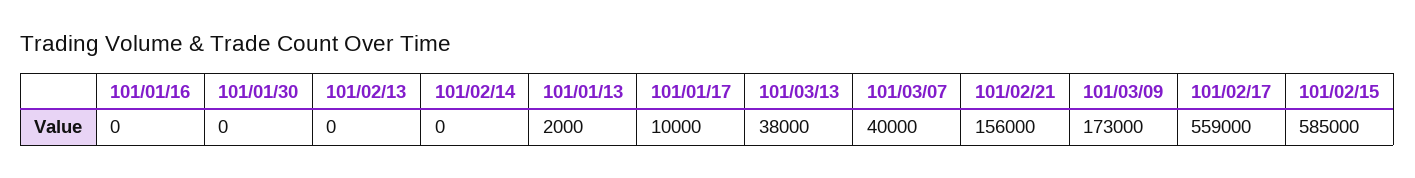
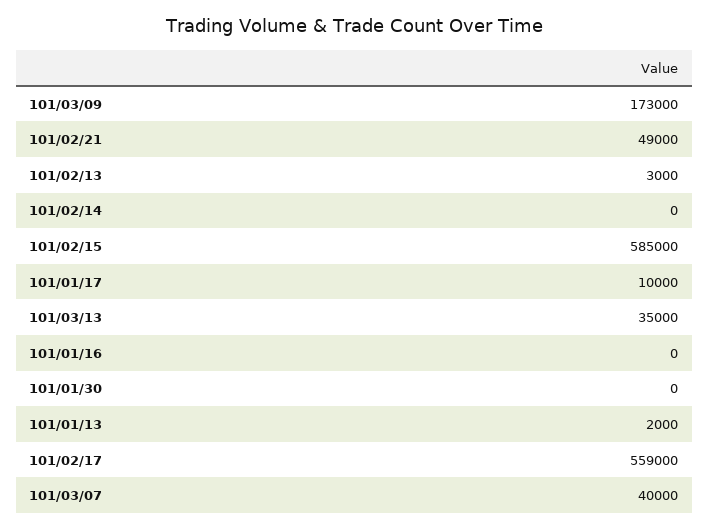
  {
    "101/01/16": 0,
    "101/01/30": 0,
-   "101/02/13": 0,
+   "101/02/13": 3000,
    "101/02/14": 0,
    "101/01/13": 2000,
    "101/01/17": 10000,
-   "101/03/13": 38000,
+   "101/03/13": 35000,
    "101/03/07": 40000,
-   "101/02/21": 156000,
+   "101/02/21": 49000,
    "101/03/09": 173000,
    "101/02/17": 559000,
    "101/02/15": 585000
  }

